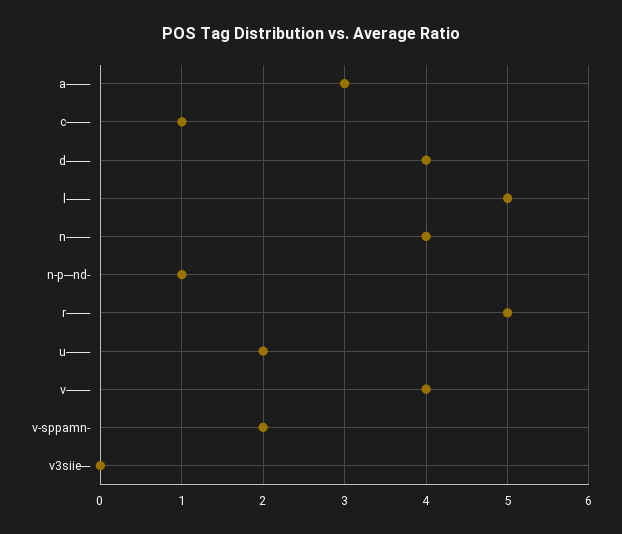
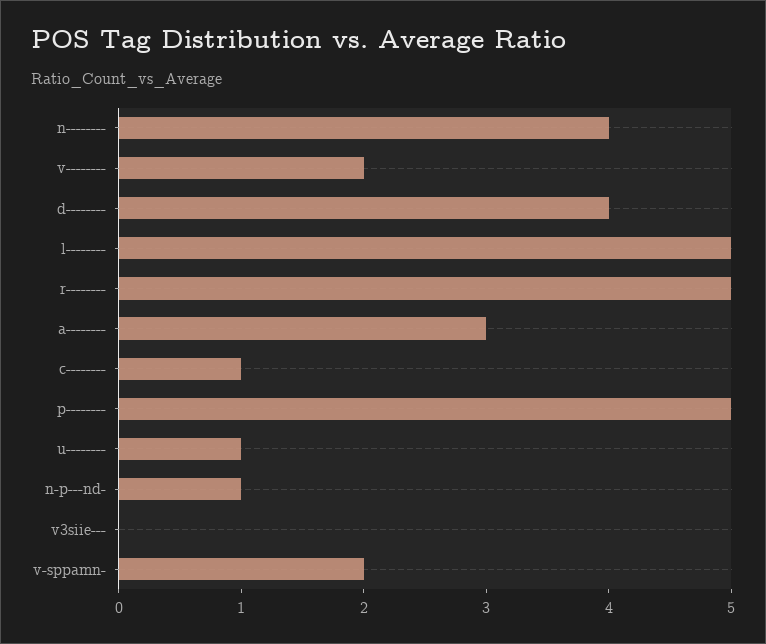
  {
    "a--------": 3,
    "c--------": 1,
    "d--------": 4,
    "l--------": 5,
    "n--------": 4,
    "n-p---nd-": 1,
    "r--------": 5,
-   "u--------": 2,
+   "u--------": 1,
-   "v--------": 4,
+   "v--------": 2,
    "v-sppamn-": 2,
-   "v3siie---": 0
+   "v3siie---": 0,
+   "p--------": 5
  }

